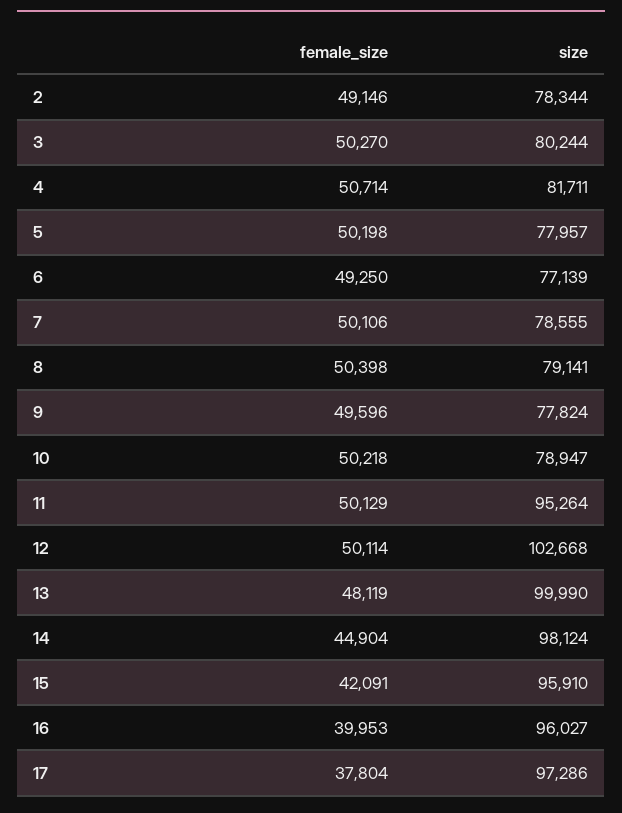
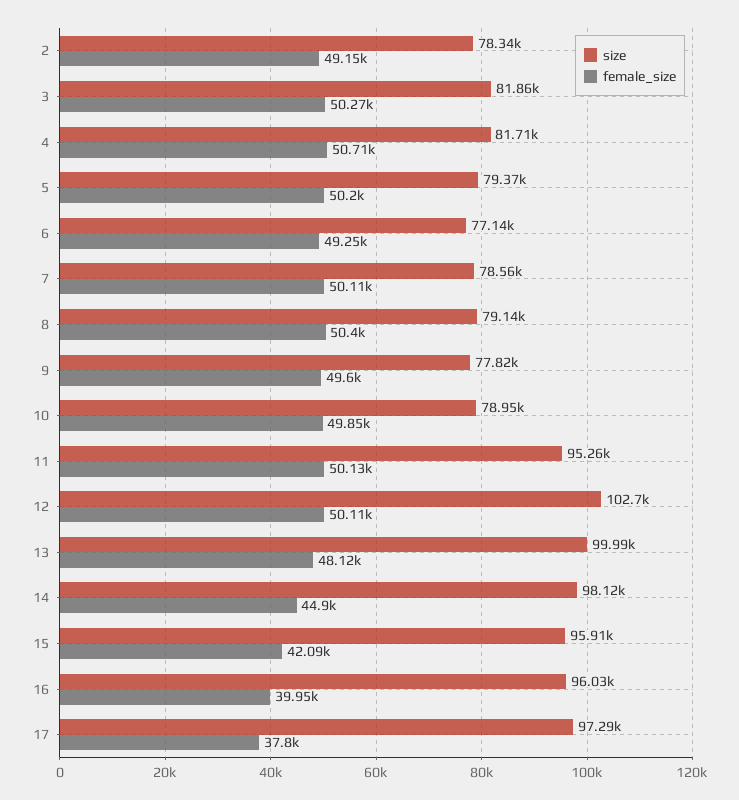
  {
    "female_size": {
      "2": 49146,
      "3": 50270,
      "4": 50714,
      "5": 50198,
      "6": 49250,
      "7": 50106,
      "8": 50398,
      "9": 49596,
-     "10": 50218,
+     "10": 49850,
      "11": 50129,
      "12": 50114,
      "13": 48119,
      "14": 44904,
      "15": 42091,
      "16": 39953,
      "17": 37804
    },
    "size": {
      "2": 78344,
-     "3": 80244,
+     "3": 81860,
      "4": 81711,
-     "5": 77957,
+     "5": 79370,
      "6": 77139,
      "7": 78555,
      "8": 79141,
      "9": 77824,
      "10": 78947,
      "11": 95264,
      "12": 102668,
      "13": 99990,
      "14": 98124,
      "15": 95910,
      "16": 96027,
      "17": 97286
    }
  }

